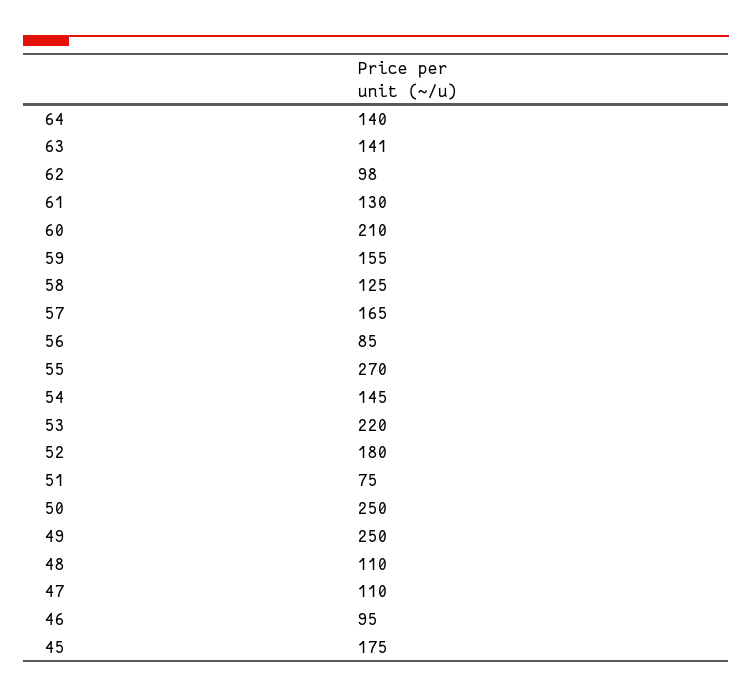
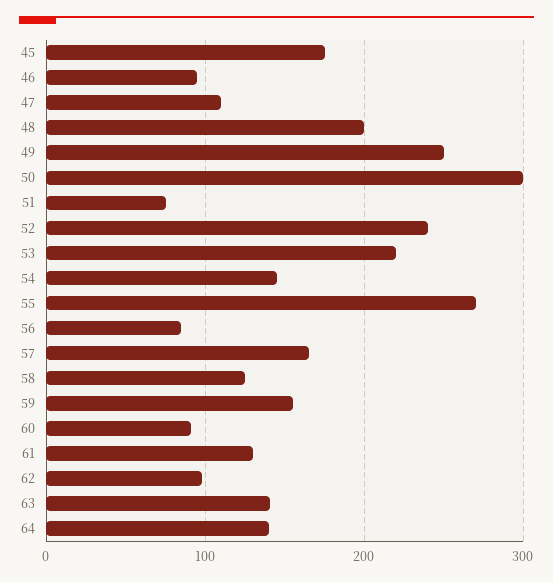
  {
    "64": 140,
    "63": 141,
    "62": 98,
    "61": 130,
-   "60": 210,
+   "60": 90,
    "59": 155,
    "58": 125,
    "57": 165,
    "56": 85,
    "55": 270,
    "54": 145,
    "53": 220,
-   "52": 180,
+   "52": 240,
    "51": 75,
-   "50": 250,
+   "50": 300,
    "49": 250,
-   "48": 110,
+   "48": 200,
    "47": 110,
    "46": 95,
    "45": 175
  }

